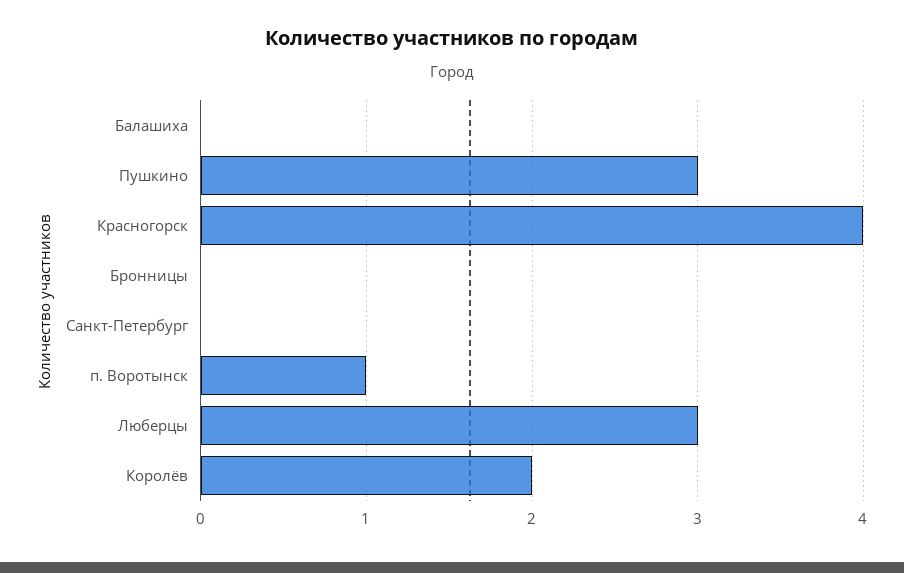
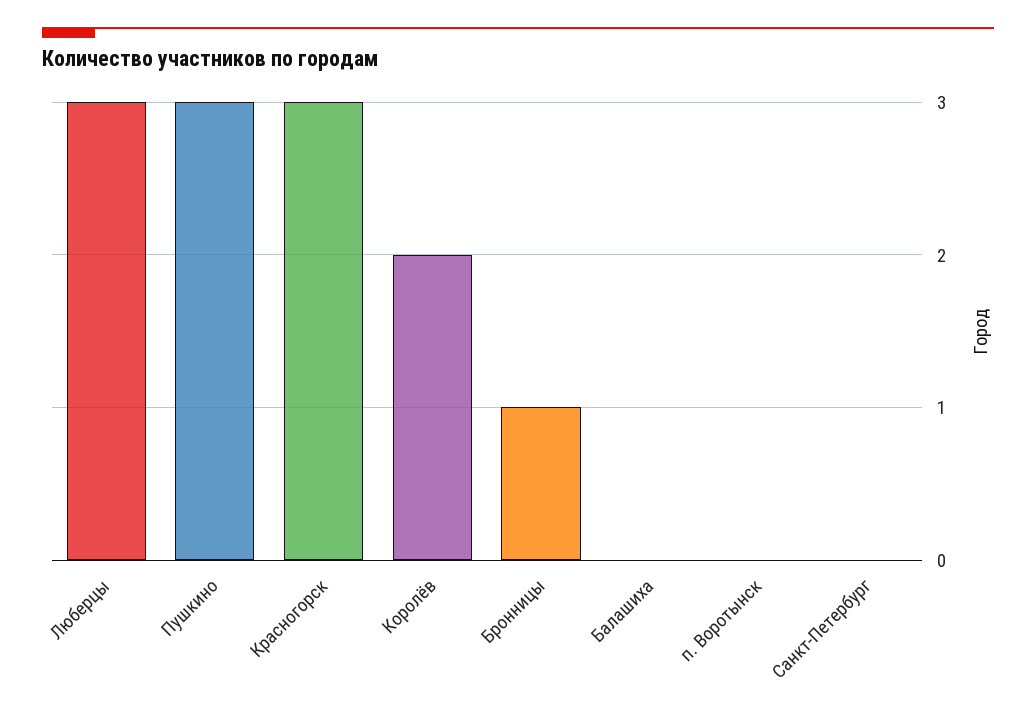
  {
    "Балашиха": 0,
    "Пушкино": 3,
-   "Красногорск": 4,
+   "Красногорск": 3,
-   "Бронницы": 0,
+   "Бронницы": 1,
    "Санкт-Петербург": 0,
-   "п. Воротынск": 1,
+   "п. Воротынск": 0,
    "Люберцы": 3,
    "Королёв": 2
  }

